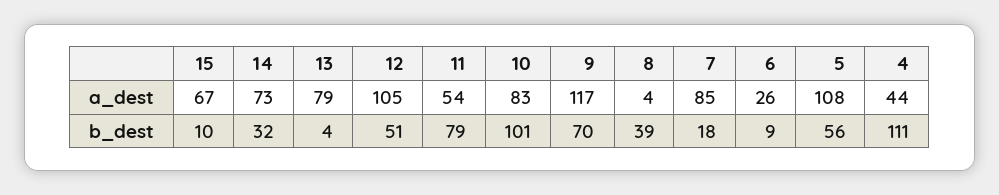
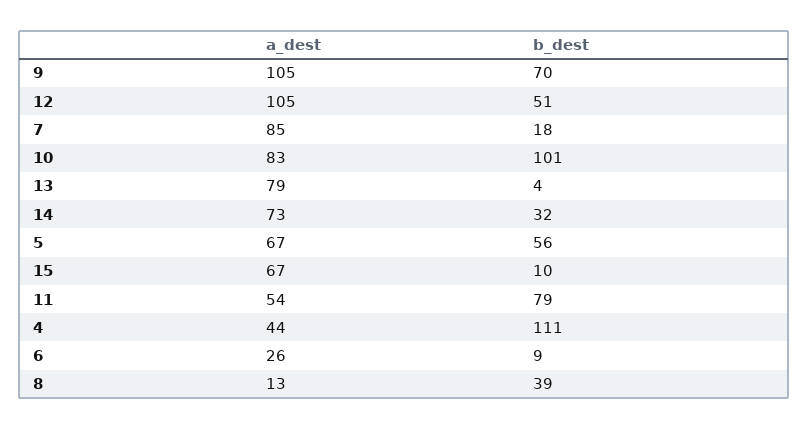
  {
    "15": {
      "a_dest": 67,
      "b_dest": 10
    },
    "14": {
      "a_dest": 73,
      "b_dest": 32
    },
    "13": {
      "a_dest": 79,
      "b_dest": 4
    },
    "12": {
      "a_dest": 105,
      "b_dest": 51
    },
    "11": {
      "a_dest": 54,
      "b_dest": 79
    },
    "10": {
      "a_dest": 83,
      "b_dest": 101
    },
    "9": {
-     "a_dest": 117,
+     "a_dest": 105,
      "b_dest": 70
    },
    "8": {
-     "a_dest": 4,
+     "a_dest": 13,
      "b_dest": 39
    },
    "7": {
      "a_dest": 85,
      "b_dest": 18
    },
    "6": {
      "a_dest": 26,
      "b_dest": 9
    },
    "5": {
-     "a_dest": 108,
+     "a_dest": 67,
      "b_dest": 56
    },
    "4": {
      "a_dest": 44,
      "b_dest": 111
    }
  }

